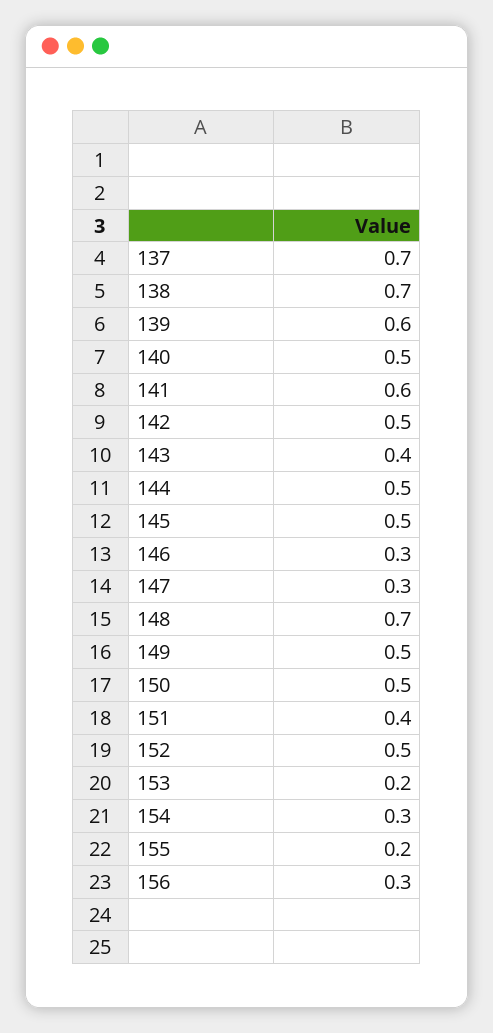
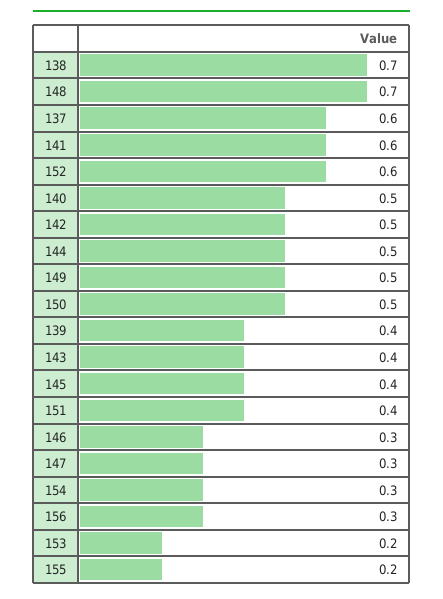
  {
-   "137": 0.7,
+   "137": 0.6,
    "138": 0.7,
-   "139": 0.6,
+   "139": 0.4,
    "140": 0.5,
    "141": 0.6,
    "142": 0.5,
    "143": 0.4,
    "144": 0.5,
-   "145": 0.5,
+   "145": 0.4,
    "146": 0.3,
    "147": 0.3,
    "148": 0.7,
    "149": 0.5,
    "150": 0.5,
    "151": 0.4,
-   "152": 0.5,
+   "152": 0.6,
    "153": 0.2,
    "154": 0.3,
    "155": 0.2,
    "156": 0.3
  }

